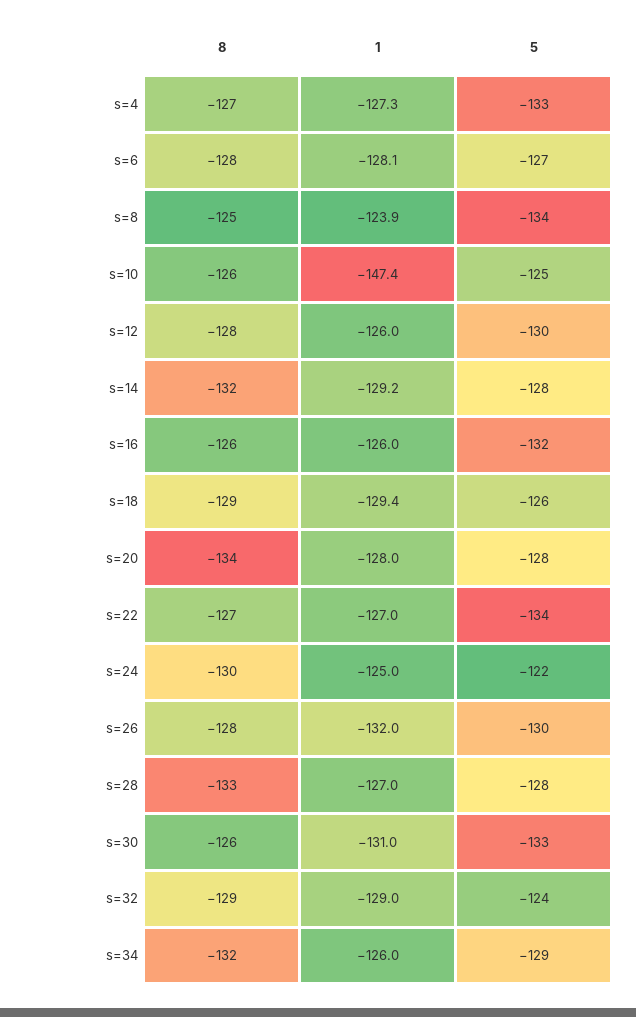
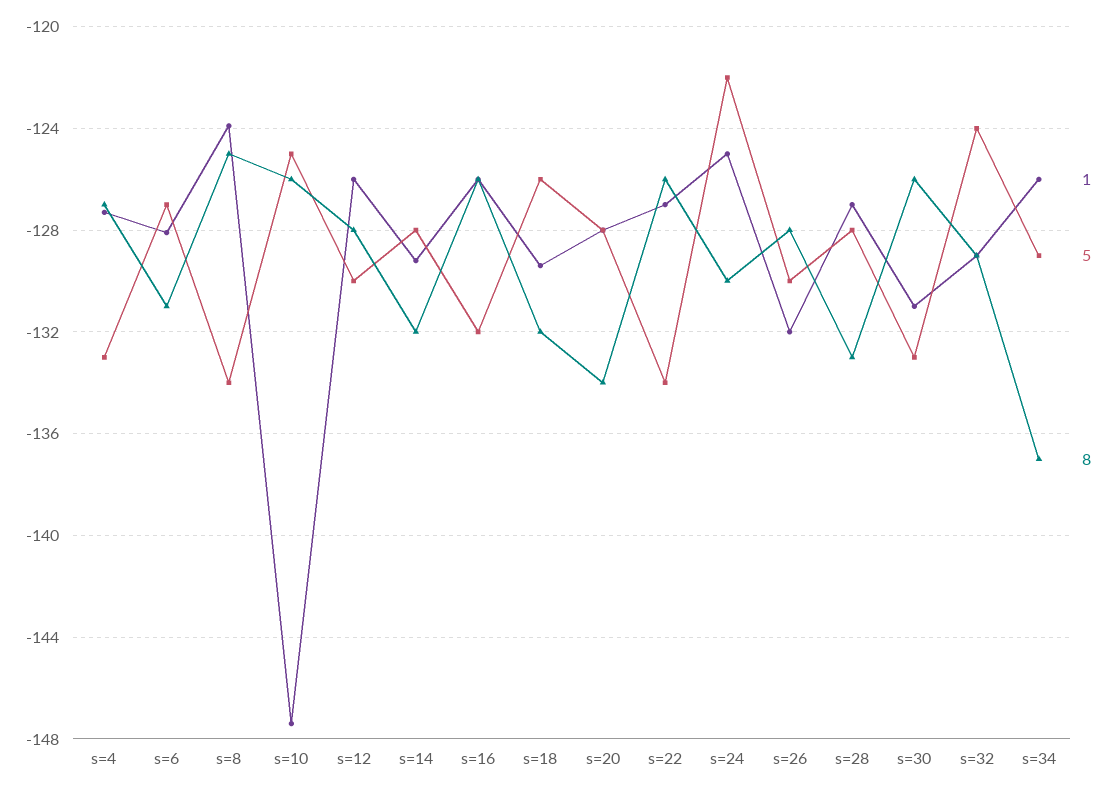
  {
    "8": {
      "s=4": -127,
-     "s=6": -128,
+     "s=6": -131,
      "s=8": -125,
      "s=10": -126,
      "s=12": -128,
      "s=14": -132,
      "s=16": -126,
-     "s=18": -129,
+     "s=18": -132,
      "s=20": -134,
-     "s=22": -127,
+     "s=22": -126,
      "s=24": -130,
      "s=26": -128,
      "s=28": -133,
      "s=30": -126,
      "s=32": -129,
-     "s=34": -132
+     "s=34": -137
    },
    "1": {
      "s=4": -127.3,
      "s=6": -128.1,
      "s=8": -123.9,
      "s=10": -147.4,
      "s=12": -126,
      "s=14": -129.2,
      "s=16": -126,
      "s=18": -129.4,
      "s=20": -128,
      "s=22": -127,
      "s=24": -125,
      "s=26": -132,
      "s=28": -127,
      "s=30": -131,
      "s=32": -129,
      "s=34": -126
    },
    "5": {
      "s=4": -133,
      "s=6": -127,
      "s=8": -134,
      "s=10": -125,
      "s=12": -130,
      "s=14": -128,
      "s=16": -132,
      "s=18": -126,
      "s=20": -128,
      "s=22": -134,
      "s=24": -122,
      "s=26": -130,
      "s=28": -128,
      "s=30": -133,
      "s=32": -124,
      "s=34": -129
    }
  }

